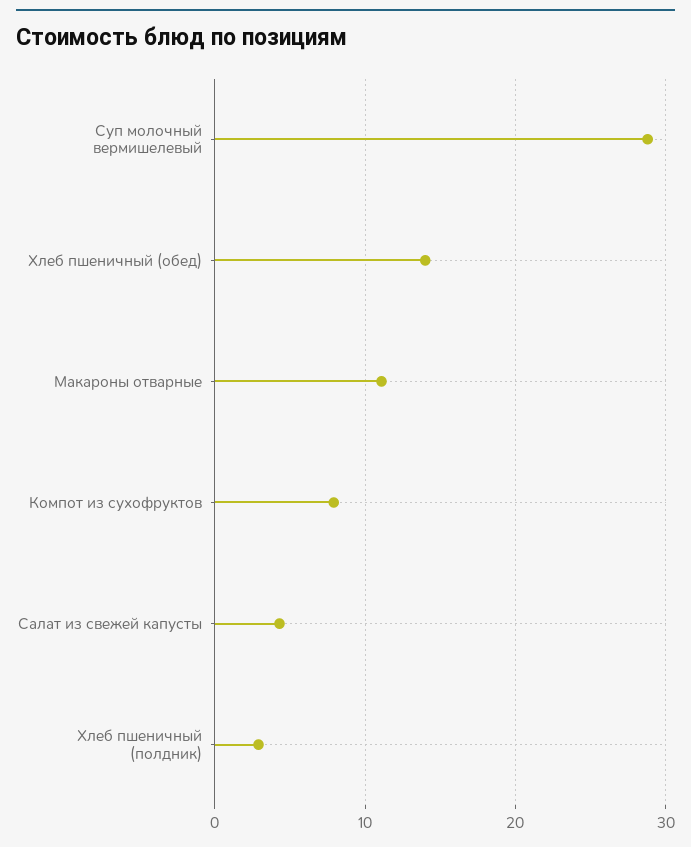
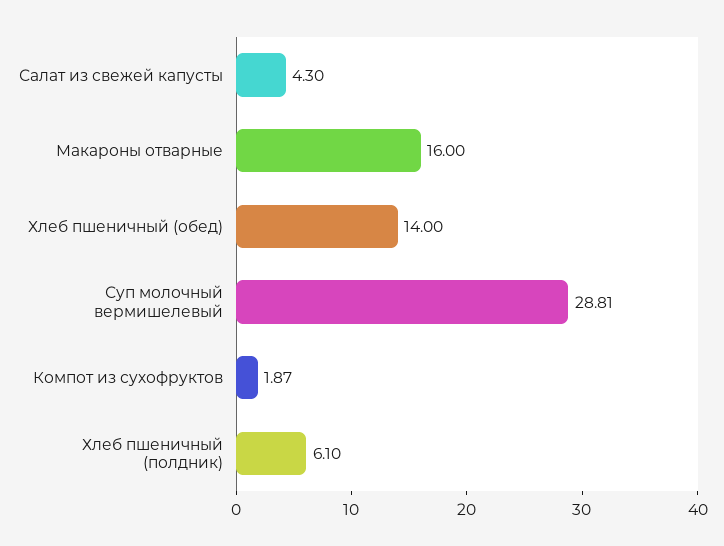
  {
    "Суп молочный вермишелевый": 28.81,
    "Хлеб пшеничный (обед)": 14,
-   "Макароны отварные": 11,
+   "Макароны отварные": 16,
-   "Компот из сухофруктов": 8,
+   "Компот из сухофруктов": 1.87,
    "Салат из свежей капусты": 4.3,
-   "Хлеб пшеничный (полдник)": 3
+   "Хлеб пшеничный (полдник)": 6.1
  }

